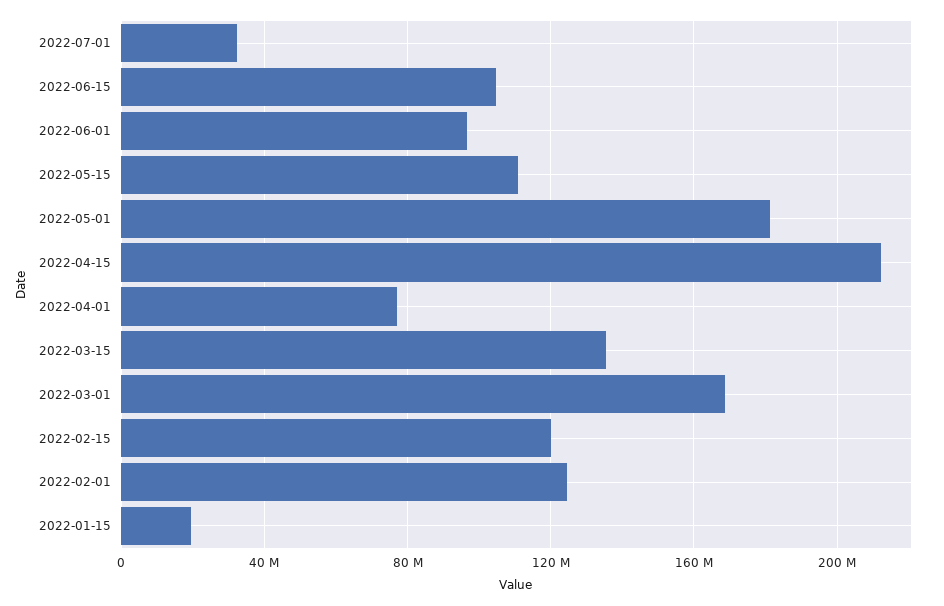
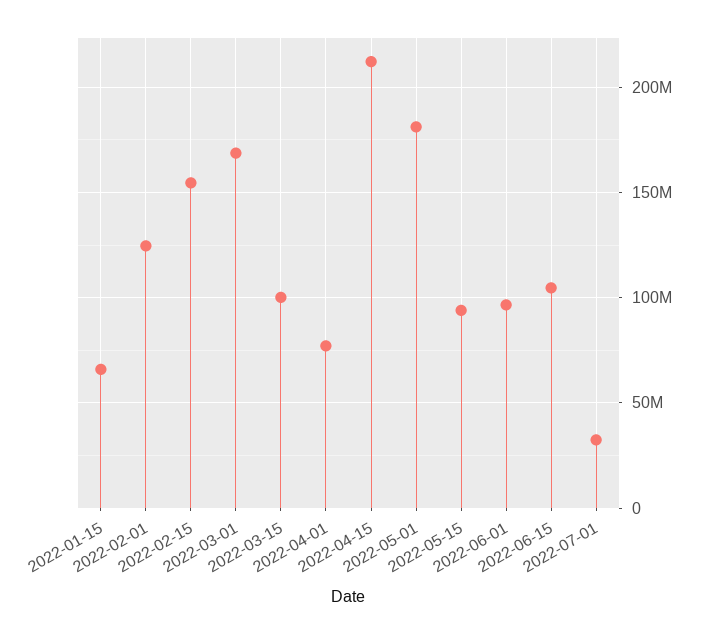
  {
    "2022-07-01": 30000000,
    "2022-06-15": 105000000,
    "2022-06-01": 95000000,
-   "2022-05-15": 110000000,
+   "2022-05-15": 95000000,
    "2022-05-01": 180000000,
    "2022-04-15": 210000000,
    "2022-04-01": 75000000,
-   "2022-03-15": 135000000,
+   "2022-03-15": 100000000,
    "2022-03-01": 170000000,
-   "2022-02-15": 120000000,
+   "2022-02-15": 155000000,
    "2022-02-01": 125000000,
-   "2022-01-15": 20000000
+   "2022-01-15": 65000000
  }

